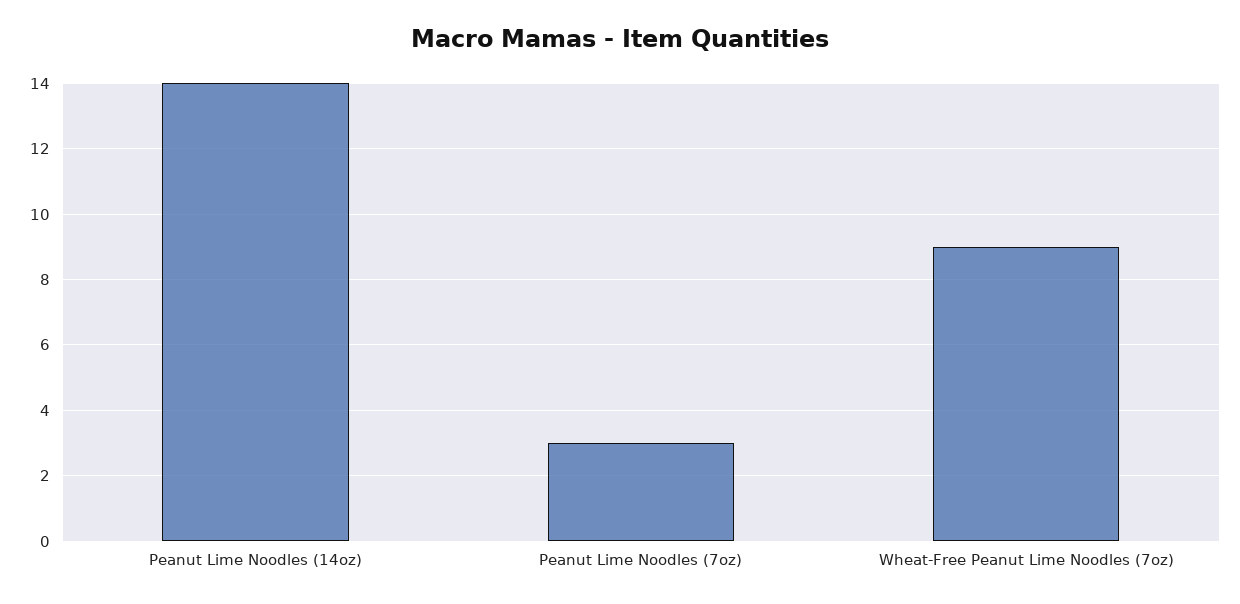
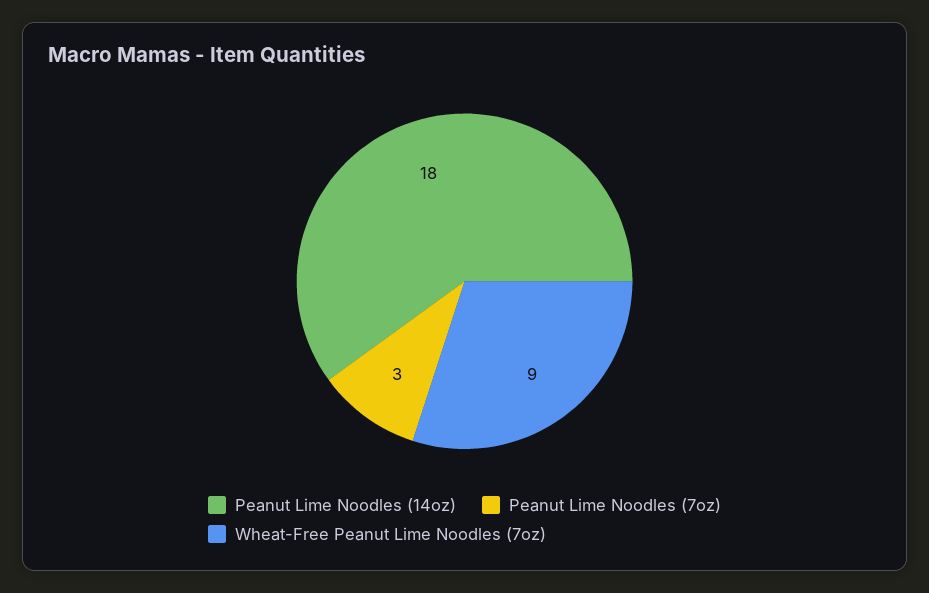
  {
-   "Peanut Lime Noodles (14oz)": 14,
+   "Peanut Lime Noodles (14oz)": 18,
    "Peanut Lime Noodles (7oz)": 3,
    "Wheat-Free Peanut Lime Noodles (7oz)": 9
  }

